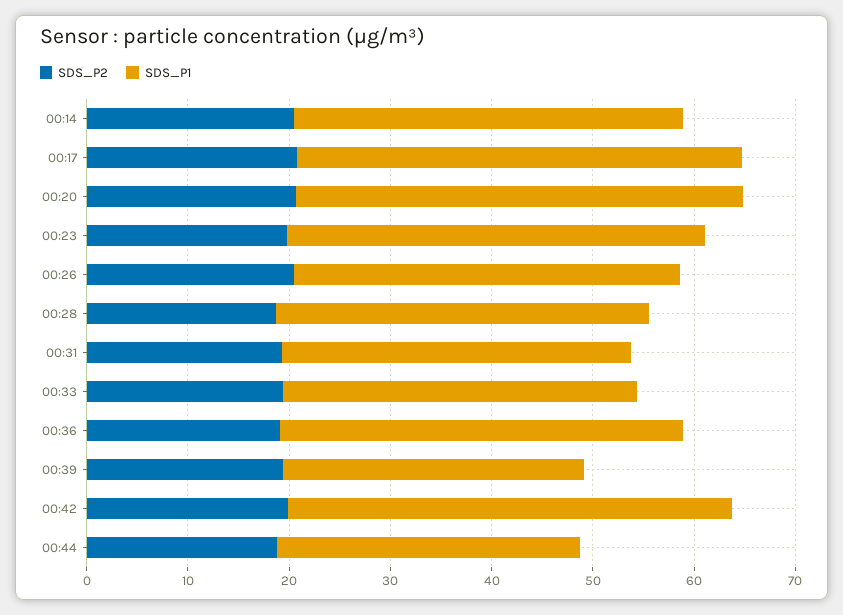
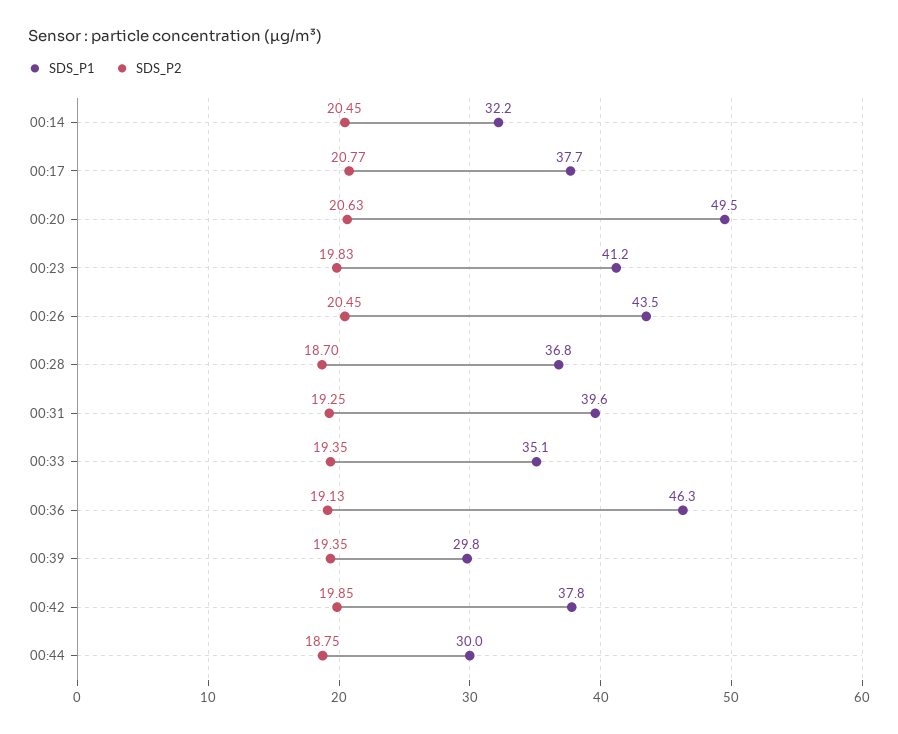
  {
    "SDS_P2": {
      "00:14": 20.45,
      "00:17": 20.77,
      "00:20": 20.63,
      "00:23": 19.83,
      "00:26": 20.45,
      "00:28": 18.7,
      "00:31": 19.25,
      "00:33": 19.35,
      "00:36": 19.13,
      "00:39": 19.35,
      "00:42": 19.85,
      "00:44": 18.75
    },
    "SDS_P1": {
-     "00:14": 38,
+     "00:14": 32.2,
-     "00:17": 44,
+     "00:17": 37.7,
-     "00:20": 44,
+     "00:20": 49.5,
      "00:23": 41.2,
-     "00:26": 38,
+     "00:26": 43.5,
      "00:28": 36.8,
-     "00:31": 34,
+     "00:31": 39.6,
      "00:33": 35.1,
-     "00:36": 40,
+     "00:36": 46.3,
      "00:39": 29.8,
-     "00:42": 44,
+     "00:42": 37.8,
      "00:44": 30
    }
  }

